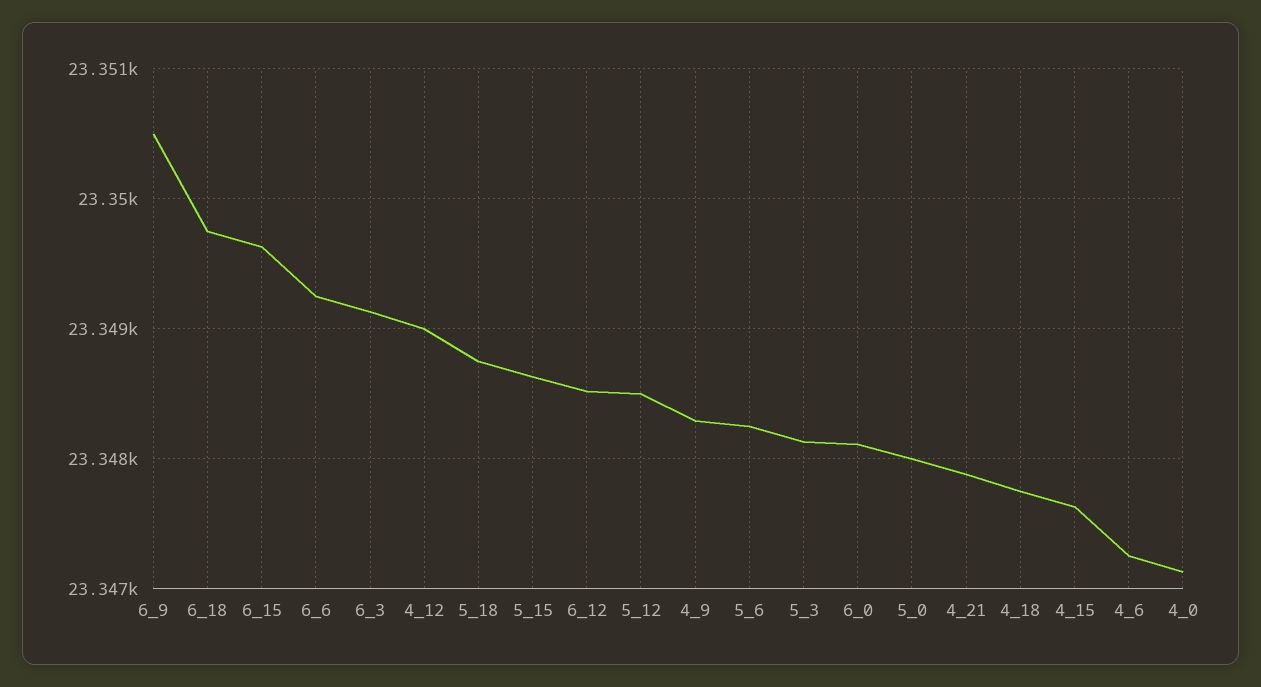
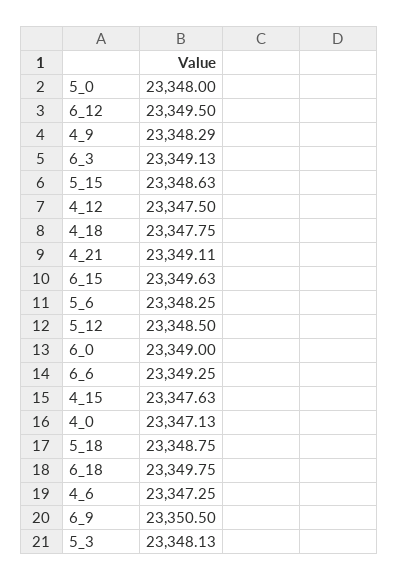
  {
    "6_9": 23350.5,
    "6_18": 23349.75,
    "6_15": 23349.63,
    "6_6": 23349.25,
    "6_3": 23349.13,
-   "4_12": 23349,
+   "4_12": 23347.5,
    "5_18": 23348.75,
    "5_15": 23348.63,
-   "6_12": 23348.5,
+   "6_12": 23349.5,
    "5_12": 23348.5,
    "4_9": 23348.29,
    "5_6": 23348.25,
    "5_3": 23348.13,
-   "6_0": 23348.1,
+   "6_0": 23349,
    "5_0": 23348,
-   "4_21": 23347.9,
+   "4_21": 23349.11,
    "4_18": 23347.75,
    "4_15": 23347.63,
    "4_6": 23347.25,
    "4_0": 23347.13
  }

